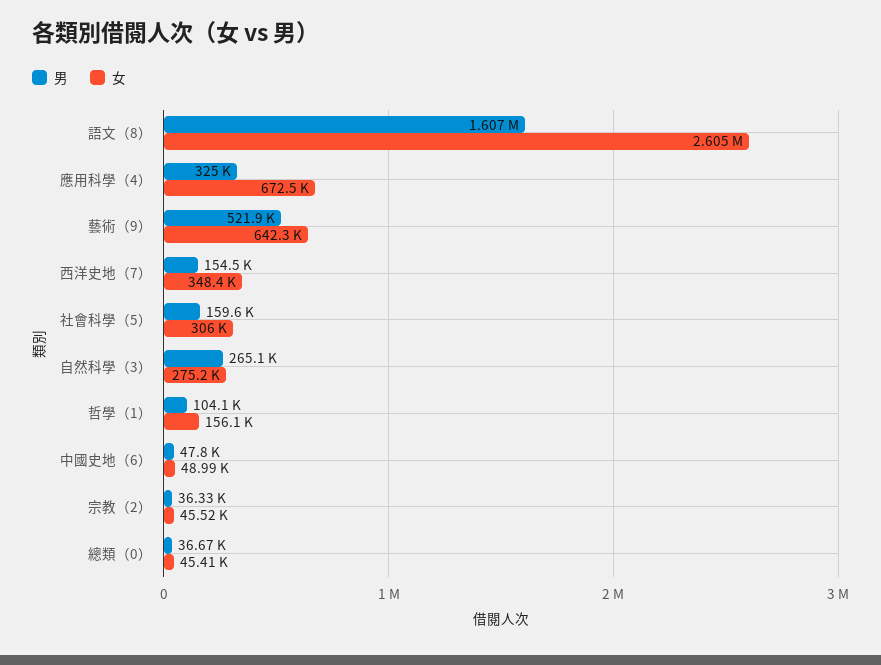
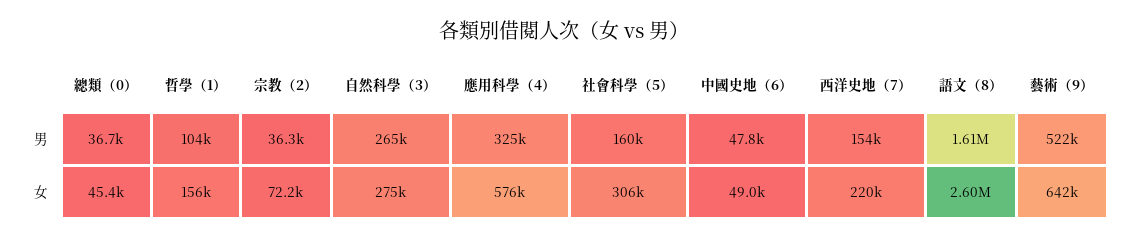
  {
    "男": {
      "語文（8）": 1607000,
      "應用科學（4）": 325000,
      "藝術（9）": 521900,
      "西洋史地（7）": 154500,
      "社會科學（5）": 159600,
      "自然科學（3）": 265100,
      "哲學（1）": 104100,
      "中國史地（6）": 47800,
      "宗教（2）": 36330,
      "總類（0）": 36670
    },
    "女": {
      "語文（8）": 2605000,
-     "應用科學（4）": 672500,
+     "應用科學（4）": 576000,
      "藝術（9）": 642300,
-     "西洋史地（7）": 348400,
+     "西洋史地（7）": 220000,
      "社會科學（5）": 306000,
      "自然科學（3）": 275200,
      "哲學（1）": 156100,
      "中國史地（6）": 48990,
-     "宗教（2）": 45520,
+     "宗教（2）": 72200,
      "總類（0）": 45410
    }
  }

